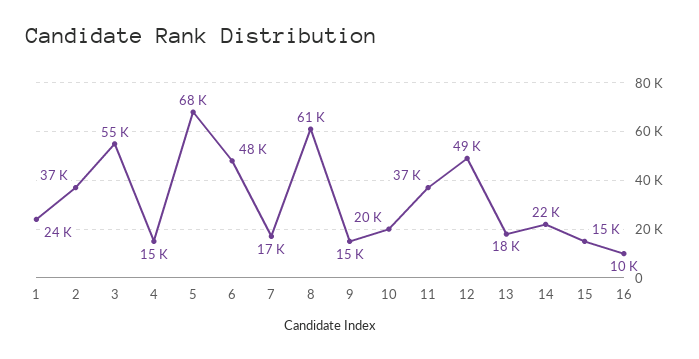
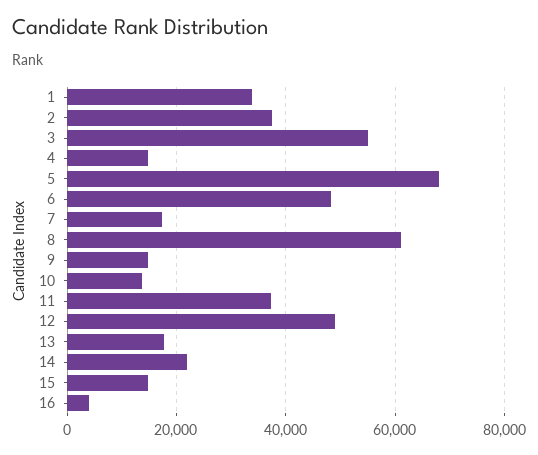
  {
-   "1": 24000,
+   "1": 34000,
    "2": 37000,
    "3": 55000,
    "4": 15000,
    "5": 68000,
    "6": 48000,
    "7": 17000,
    "8": 61000,
    "9": 15000,
-   "10": 20000,
+   "10": 14000,
    "11": 37000,
    "12": 49000,
    "13": 18000,
    "14": 22000,
    "15": 15000,
-   "16": 10000
+   "16": 4000
  }

